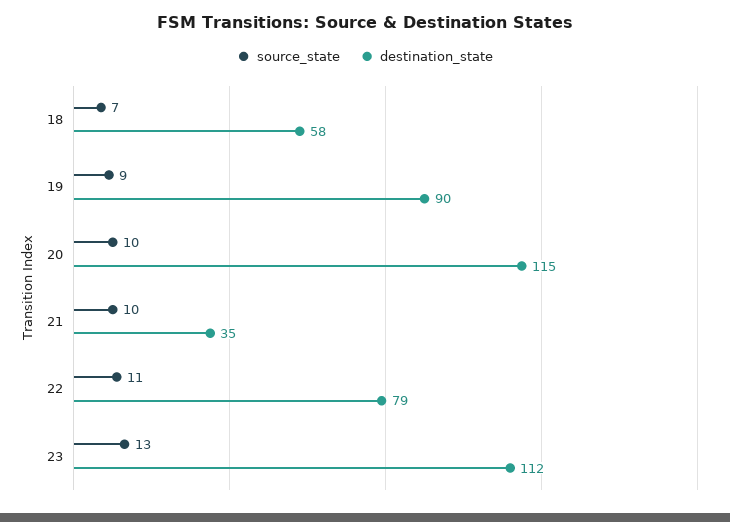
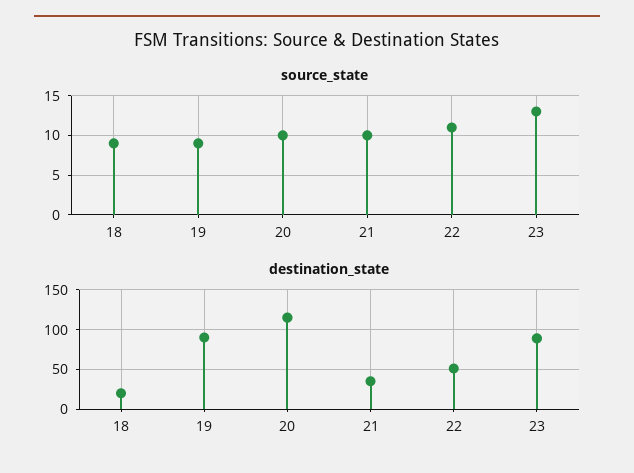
  {
    "source_state": {
-     "18": 7,
+     "18": 9,
      "19": 9,
      "20": 10,
      "21": 10,
      "22": 11,
      "23": 13
    },
    "destination_state": {
-     "18": 58,
+     "18": 20,
      "19": 90,
      "20": 115,
      "21": 35,
-     "22": 79,
+     "22": 50,
-     "23": 112
+     "23": 90
    }
  }

